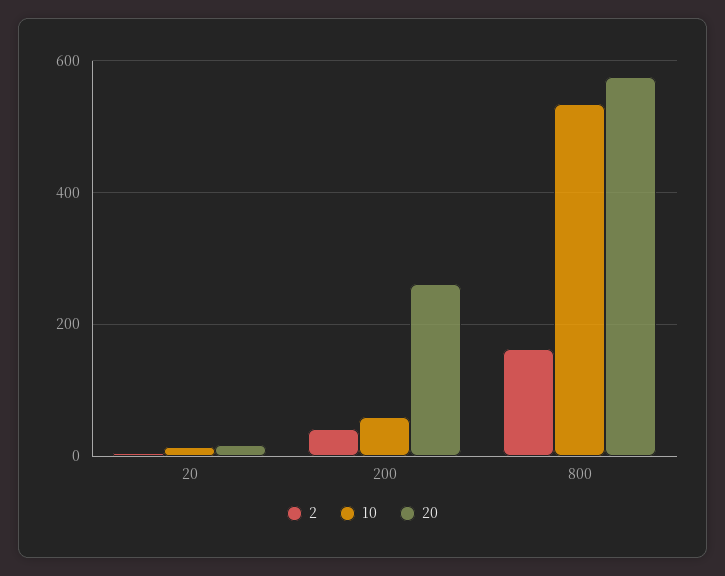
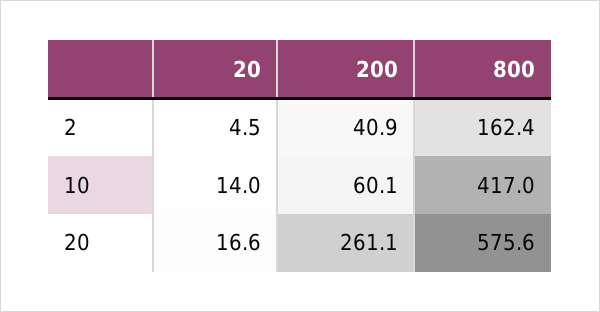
  {
    "2": {
      "20": 4.5,
      "200": 40.9,
      "800": 162.4
    },
    "10": {
      "20": 14,
      "200": 60.1,
-     "800": 540
+     "800": 417
    },
    "20": {
      "20": 16.6,
      "200": 261.1,
      "800": 575.6
    }
  }

